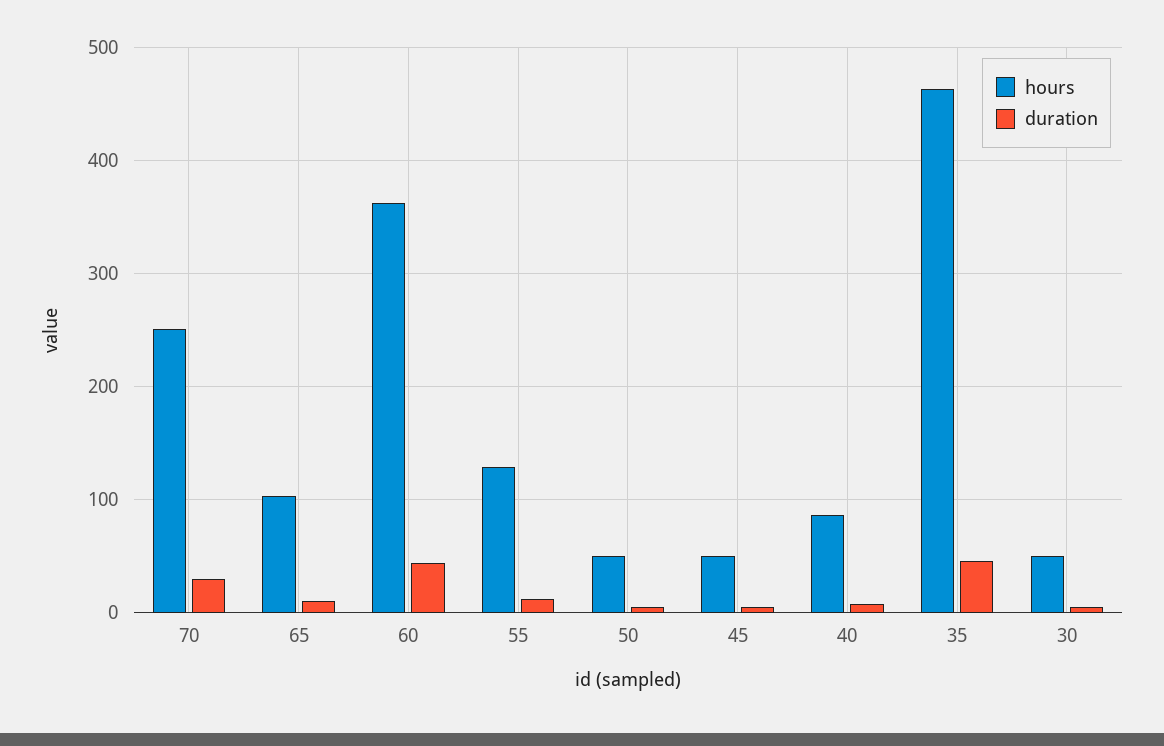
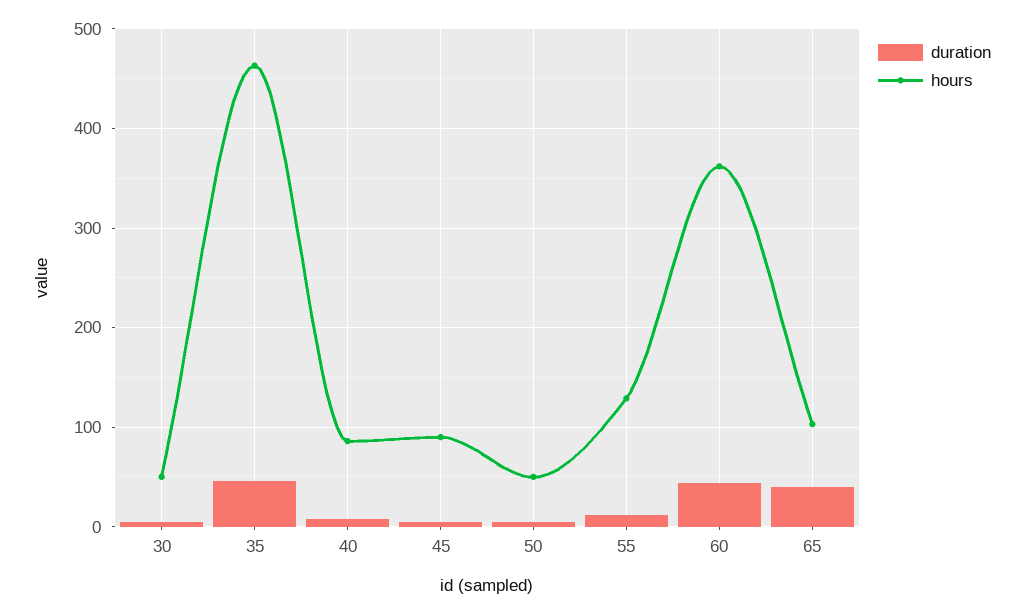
  {
    "hours": {
-     "70": 250,
      "65": 100,
      "60": 360,
      "55": 130,
      "50": 50,
-     "45": 50,
+     "45": 90,
      "40": 90,
      "35": 460,
      "30": 50
    },
    "duration": {
-     "70": 30,
-     "65": 10,
+     "65": 40,
      "60": 40,
      "55": 10,
      "50": 10,
      "45": 10,
      "40": 10,
      "35": 50,
      "30": 10
    }
  }

